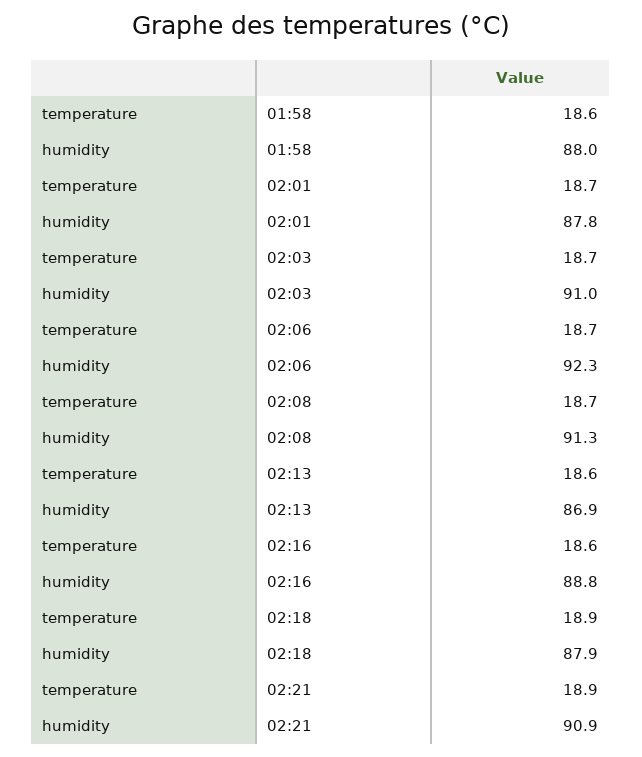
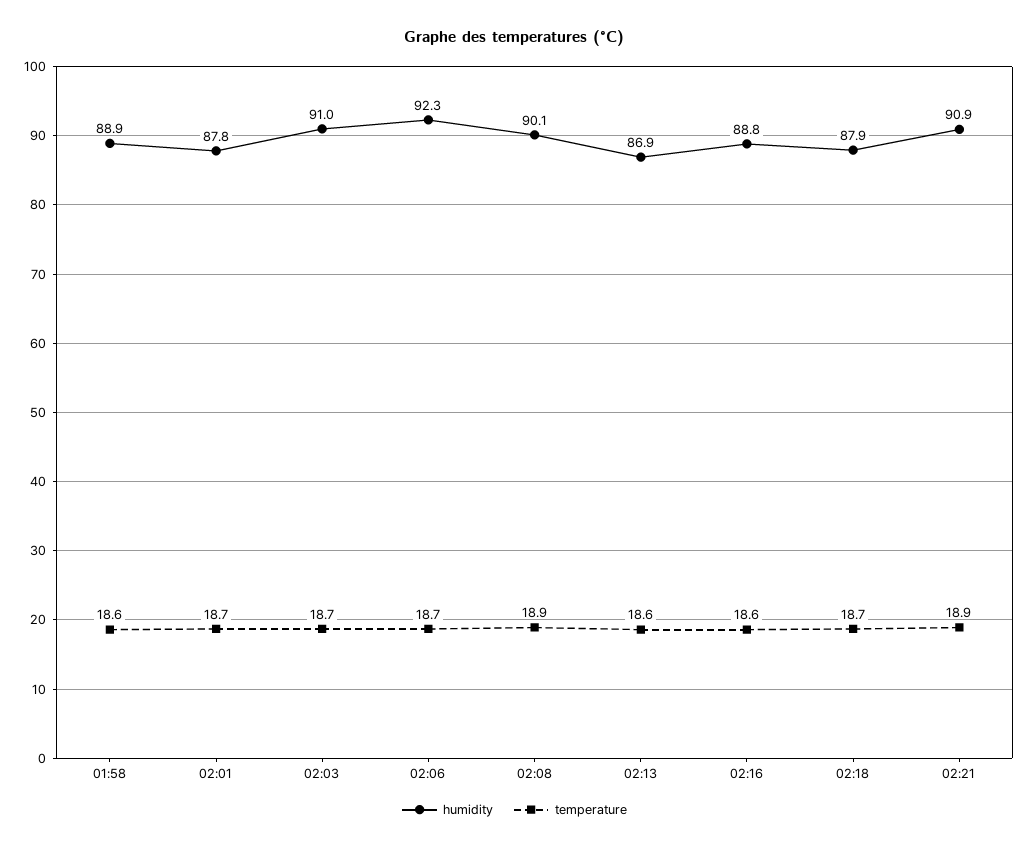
  {
    "temperature": {
      "01:58": 18.6,
      "02:01": 18.7,
      "02:03": 18.7,
      "02:06": 18.7,
-     "02:08": 18.7,
+     "02:08": 18.9,
      "02:13": 18.6,
      "02:16": 18.6,
-     "02:18": 18.9,
+     "02:18": 18.7,
      "02:21": 18.9
    },
    "humidity": {
-     "01:58": 88,
+     "01:58": 88.9,
      "02:01": 87.8,
      "02:03": 91,
      "02:06": 92.3,
-     "02:08": 91.3,
+     "02:08": 90.1,
      "02:13": 86.9,
      "02:16": 88.8,
      "02:18": 87.9,
      "02:21": 90.9
    }
  }

